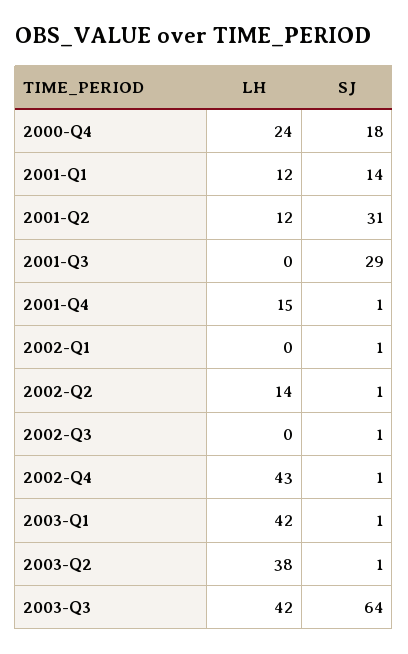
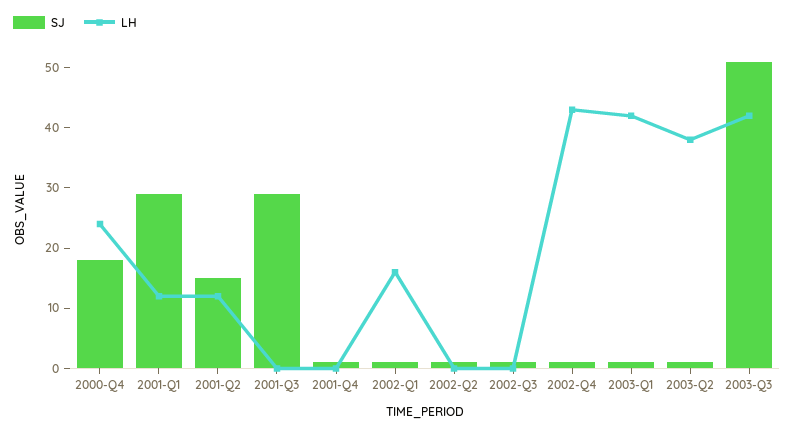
  {
    "LH": {
      "2000-Q4": 24,
      "2001-Q1": 12,
      "2001-Q2": 12,
      "2001-Q3": 0,
-     "2001-Q4": 15,
+     "2001-Q4": 0,
-     "2002-Q1": 0,
+     "2002-Q1": 15,
-     "2002-Q2": 14,
+     "2002-Q2": 0,
      "2002-Q3": 0,
      "2002-Q4": 43,
      "2003-Q1": 42,
      "2003-Q2": 38,
      "2003-Q3": 42
    },
    "SJ": {
      "2000-Q4": 18,
-     "2001-Q1": 14,
+     "2001-Q1": 30,
-     "2001-Q2": 31,
+     "2001-Q2": 15,
      "2001-Q3": 29,
      "2001-Q4": 1,
      "2002-Q1": 1,
      "2002-Q2": 1,
      "2002-Q3": 1,
      "2002-Q4": 1,
      "2003-Q1": 1,
      "2003-Q2": 1,
-     "2003-Q3": 64
+     "2003-Q3": 50
    }
  }

